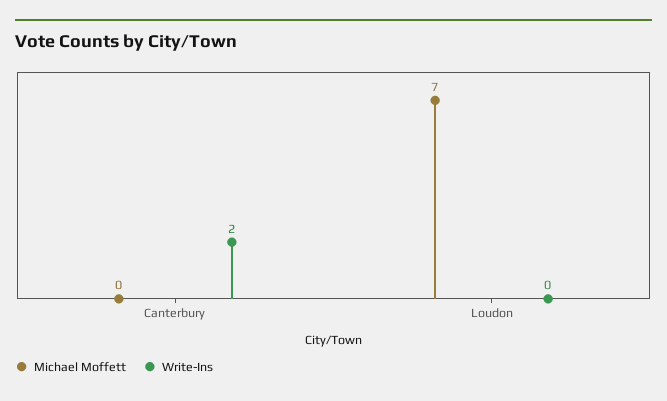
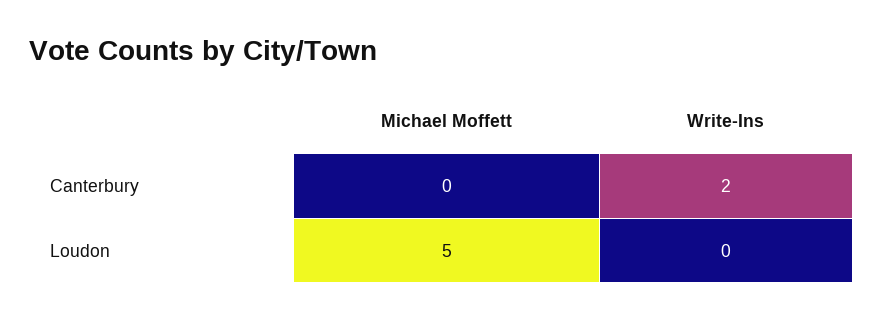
  {
    "Michael Moffett": {
      "Canterbury": 0,
-     "Loudon": 7
+     "Loudon": 5
    },
    "Write-Ins": {
      "Canterbury": 2,
      "Loudon": 0
    }
  }

